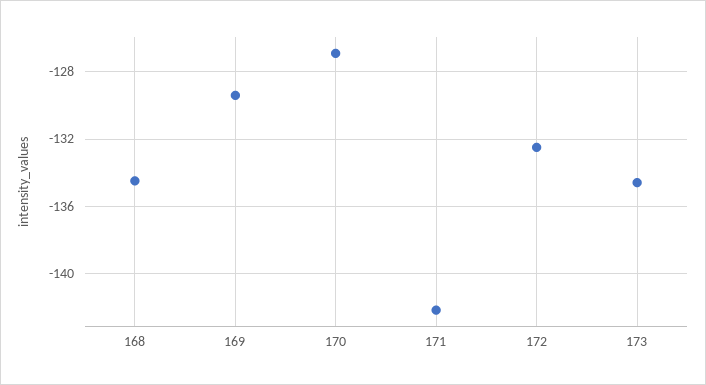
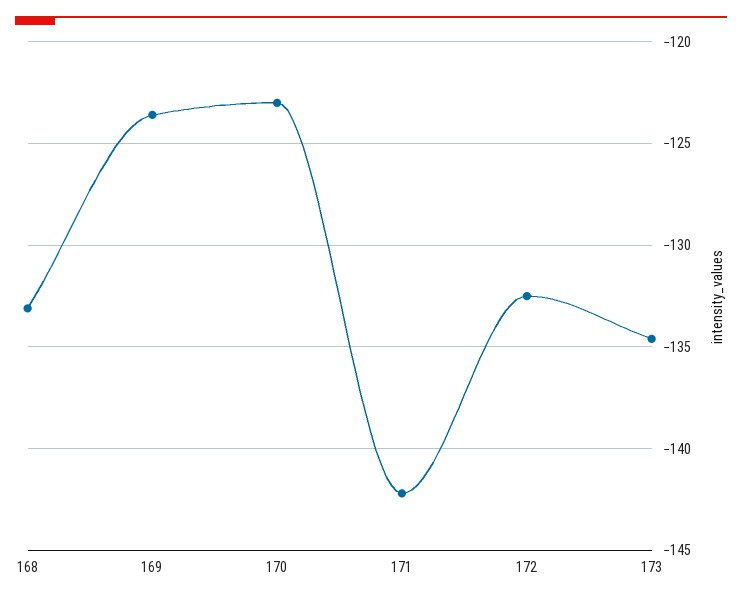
  {
-   "168": -134.5,
+   "168": -133,
-   "169": -129.5,
+   "169": -123.5,
-   "170": -127,
+   "170": -123,
    "171": -142,
    "172": -132.5,
    "173": -134.5
  }

